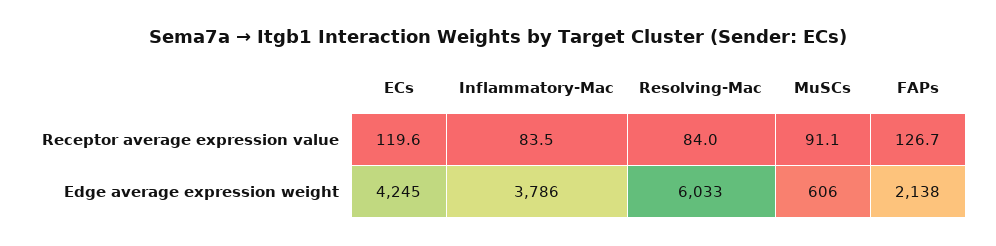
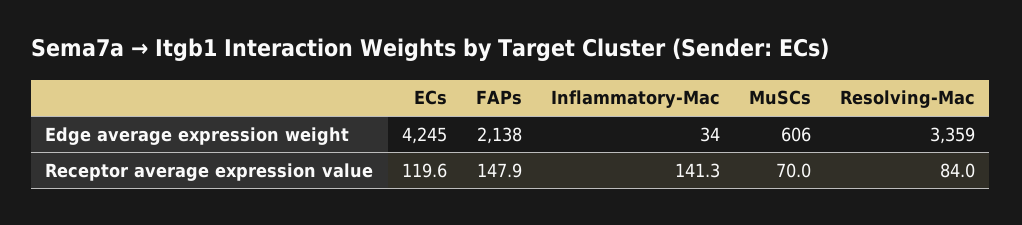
  {
    "ECs": {
      "Receptor average expression value": 119.6,
      "Edge average expression weight": 4245
    },
    "Inflammatory-Mac": {
-     "Receptor average expression value": 83.5,
+     "Receptor average expression value": 141.3,
-     "Edge average expression weight": 3786
+     "Edge average expression weight": 34
    },
    "Resolving-Mac": {
      "Receptor average expression value": 84,
-     "Edge average expression weight": 6033
+     "Edge average expression weight": 3359
    },
    "MuSCs": {
-     "Receptor average expression value": 91.1,
+     "Receptor average expression value": 70,
      "Edge average expression weight": 606
    },
    "FAPs": {
-     "Receptor average expression value": 126.7,
+     "Receptor average expression value": 147.9,
      "Edge average expression weight": 2138
    }
  }

